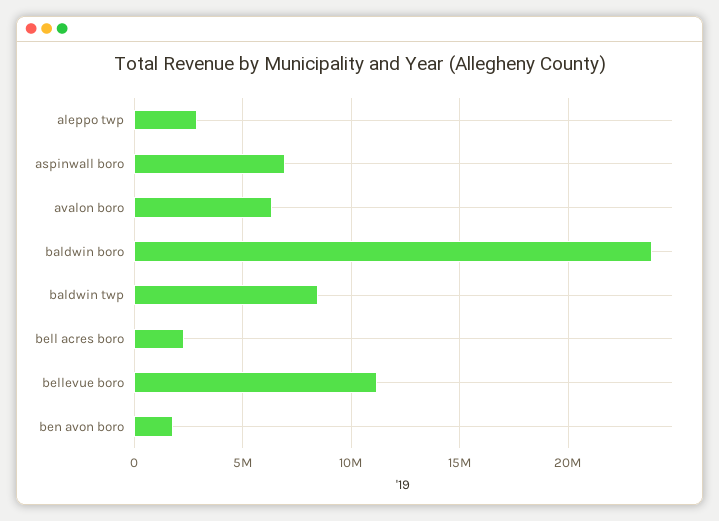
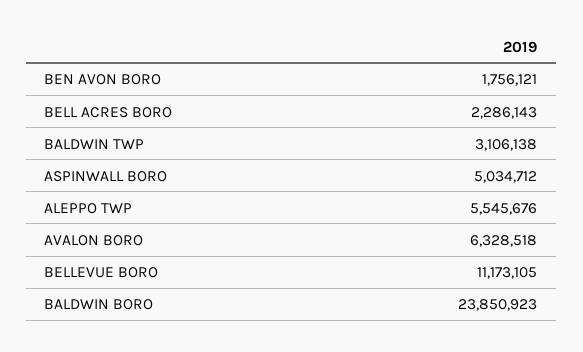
  {
-   "aleppo twp": 3000000,
+   "aleppo twp": 5545676,
-   "aspinwall boro": 7000000,
+   "aspinwall boro": 5034712,
    "avalon boro": 6328518,
    "baldwin boro": 23850923,
-   "baldwin twp": 8500000,
+   "baldwin twp": 3106138,
    "bell acres boro": 2286143,
    "bellevue boro": 11173105,
    "ben avon boro": 1756121
  }

